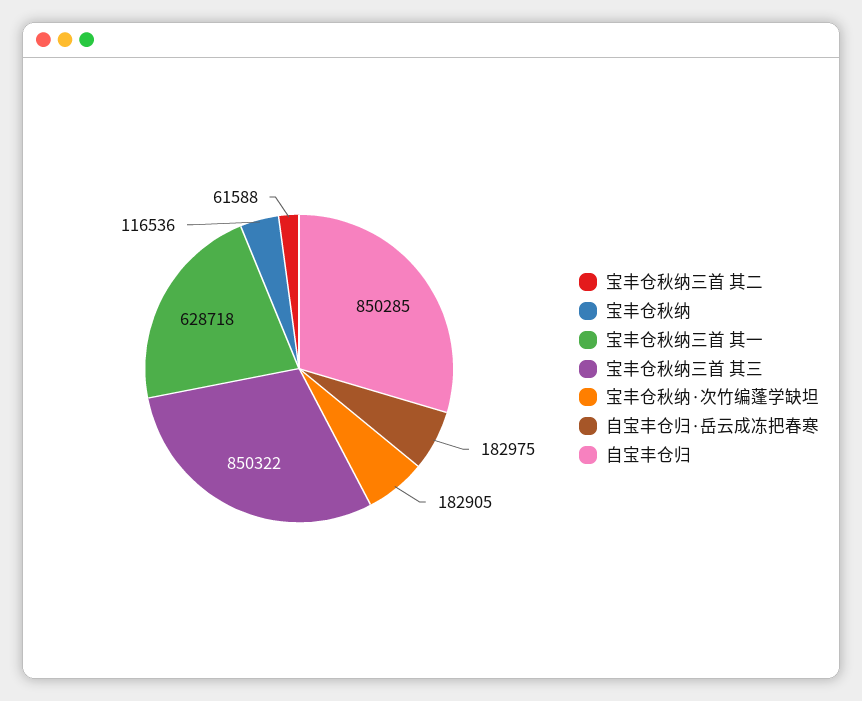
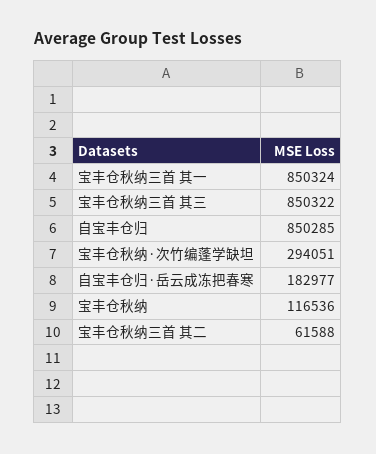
  {
    "宝丰仓秋纳三首 其二": 61588,
    "宝丰仓秋纳": 116536,
-   "宝丰仓秋纳三首 其一": 628718,
+   "宝丰仓秋纳三首 其一": 850324,
    "宝丰仓秋纳三首 其三": 850322,
-   "宝丰仓秋纳·次竹编蓬学缺坦": 182905,
+   "宝丰仓秋纳·次竹编蓬学缺坦": 294051,
-   "自宝丰仓归·岳云成冻把春寒": 182975,
+   "自宝丰仓归·岳云成冻把春寒": 182977,
    "自宝丰仓归": 850285
  }

